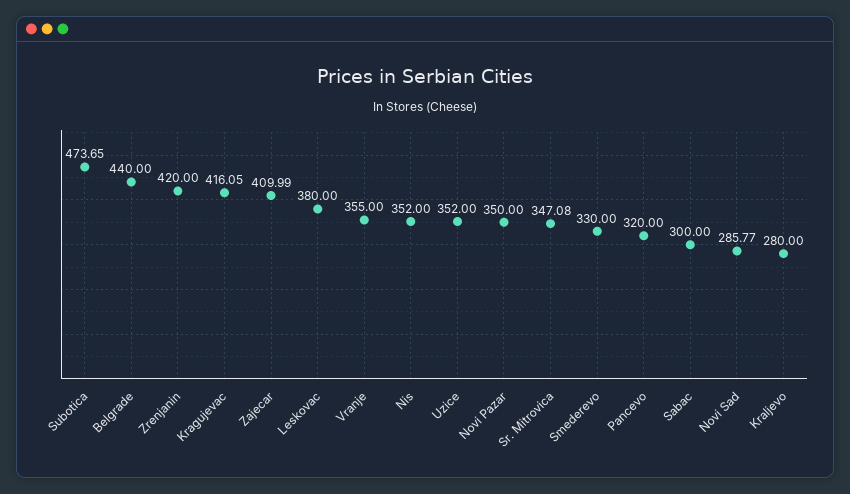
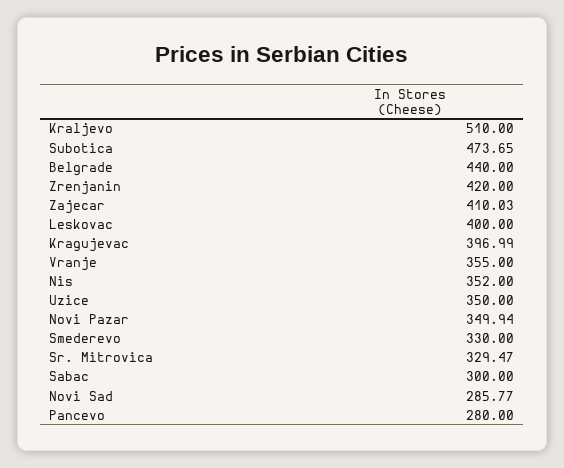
  {
    "Subotica": 473.65,
    "Belgrade": 440,
    "Zrenjanin": 420,
-   "Kragujevac": 416.05,
+   "Kragujevac": 396.99,
-   "Zajecar": 409.99,
+   "Zajecar": 410.03,
-   "Leskovac": 380,
+   "Leskovac": 400,
    "Vranje": 355,
    "Nis": 352,
-   "Uzice": 352,
+   "Uzice": 350,
-   "Novi Pazar": 350,
+   "Novi Pazar": 349.94,
-   "Sr. Mitrovica": 347.08,
+   "Sr. Mitrovica": 329.47,
    "Smederevo": 330,
-   "Pancevo": 320,
+   "Pancevo": 280,
    "Sabac": 300,
    "Novi Sad": 285.77,
-   "Kraljevo": 280
+   "Kraljevo": 510
  }

